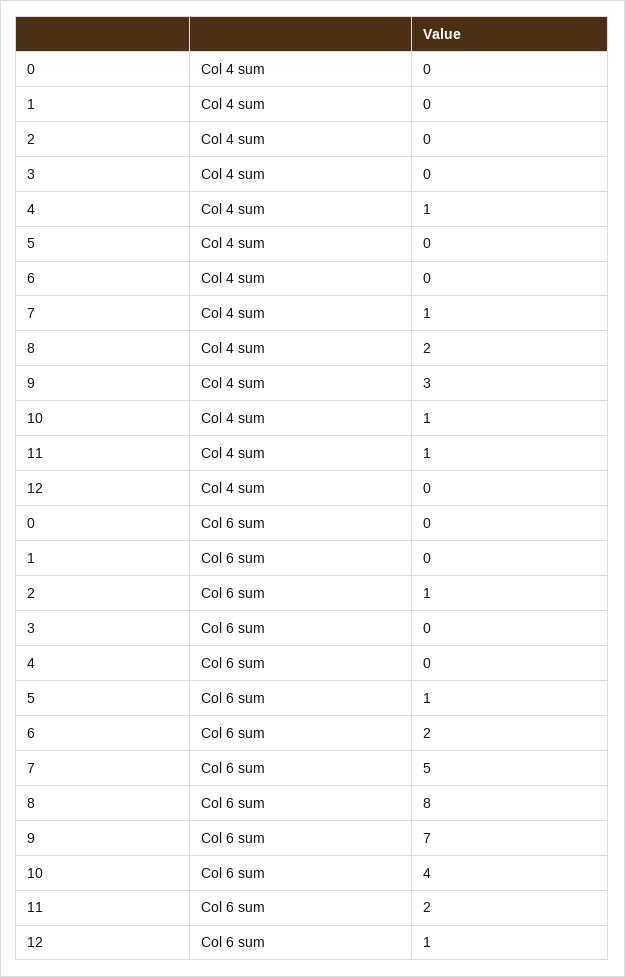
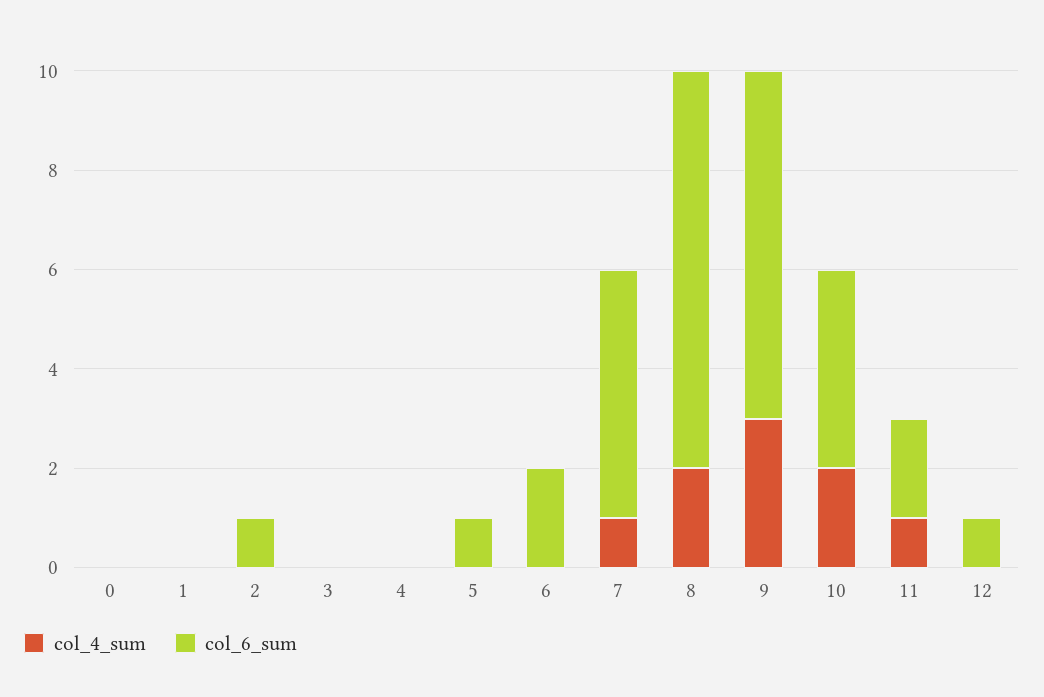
  {
    "Col 4 sum": {
      "0": 0,
      "1": 0,
      "2": 0,
      "3": 0,
-     "4": 1,
+     "4": 0,
      "5": 0,
      "6": 0,
      "7": 1,
      "8": 2,
      "9": 3,
-     "10": 1,
+     "10": 2,
      "11": 1,
      "12": 0
    },
    "Col 6 sum": {
      "0": 0,
      "1": 0,
      "2": 1,
      "3": 0,
      "4": 0,
      "5": 1,
      "6": 2,
      "7": 5,
      "8": 8,
      "9": 7,
      "10": 4,
      "11": 2,
      "12": 1
    }
  }

